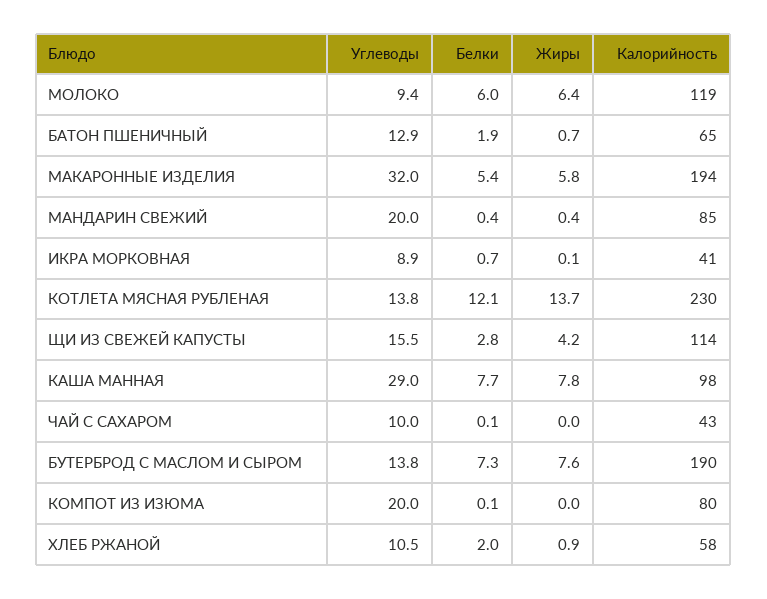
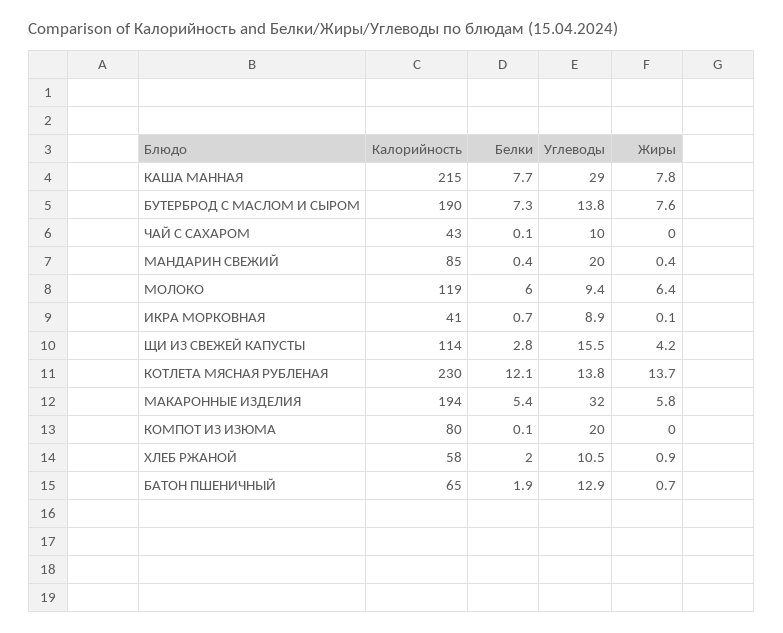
  {
    "Углеводы": {
      "МОЛОКО": 9.4,
      "БАТОН ПШЕНИЧНЫЙ": 12.9,
      "МАКАРОННЫЕ ИЗДЕЛИЯ": 32,
      "МАНДАРИН СВЕЖИЙ": 20,
      "ИКРА МОРКОВНАЯ": 8.9,
      "КОТЛЕТА МЯСНАЯ РУБЛЕНАЯ": 13.8,
      "ЩИ ИЗ СВЕЖЕЙ КАПУСТЫ": 15.5,
      "КАША МАННАЯ": 29,
      "ЧАЙ С САХАРОМ": 10,
      "БУТЕРБРОД С МАСЛОМ И СЫРОМ": 13.8,
      "КОМПОТ ИЗ ИЗЮМА": 20,
      "ХЛЕБ РЖАНОЙ": 10.5
    },
    "Белки": {
      "МОЛОКО": 6,
      "БАТОН ПШЕНИЧНЫЙ": 1.9,
      "МАКАРОННЫЕ ИЗДЕЛИЯ": 5.4,
      "МАНДАРИН СВЕЖИЙ": 0.4,
      "ИКРА МОРКОВНАЯ": 0.7,
      "КОТЛЕТА МЯСНАЯ РУБЛЕНАЯ": 12.1,
      "ЩИ ИЗ СВЕЖЕЙ КАПУСТЫ": 2.8,
      "КАША МАННАЯ": 7.7,
      "ЧАЙ С САХАРОМ": 0.1,
      "БУТЕРБРОД С МАСЛОМ И СЫРОМ": 7.3,
      "КОМПОТ ИЗ ИЗЮМА": 0.1,
      "ХЛЕБ РЖАНОЙ": 2
    },
    "Жиры": {
      "МОЛОКО": 6.4,
      "БАТОН ПШЕНИЧНЫЙ": 0.7,
      "МАКАРОННЫЕ ИЗДЕЛИЯ": 5.8,
      "МАНДАРИН СВЕЖИЙ": 0.4,
      "ИКРА МОРКОВНАЯ": 0.1,
      "КОТЛЕТА МЯСНАЯ РУБЛЕНАЯ": 13.7,
      "ЩИ ИЗ СВЕЖЕЙ КАПУСТЫ": 4.2,
      "КАША МАННАЯ": 7.8,
      "ЧАЙ С САХАРОМ": 0,
      "БУТЕРБРОД С МАСЛОМ И СЫРОМ": 7.6,
      "КОМПОТ ИЗ ИЗЮМА": 0,
      "ХЛЕБ РЖАНОЙ": 0.9
    },
    "Калорийность": {
      "МОЛОКО": 119,
      "БАТОН ПШЕНИЧНЫЙ": 65,
      "МАКАРОННЫЕ ИЗДЕЛИЯ": 194,
      "МАНДАРИН СВЕЖИЙ": 85,
      "ИКРА МОРКОВНАЯ": 41,
      "КОТЛЕТА МЯСНАЯ РУБЛЕНАЯ": 230,
      "ЩИ ИЗ СВЕЖЕЙ КАПУСТЫ": 114,
-     "КАША МАННАЯ": 98,
+     "КАША МАННАЯ": 215,
      "ЧАЙ С САХАРОМ": 43,
      "БУТЕРБРОД С МАСЛОМ И СЫРОМ": 190,
      "КОМПОТ ИЗ ИЗЮМА": 80,
      "ХЛЕБ РЖАНОЙ": 58
    }
  }

